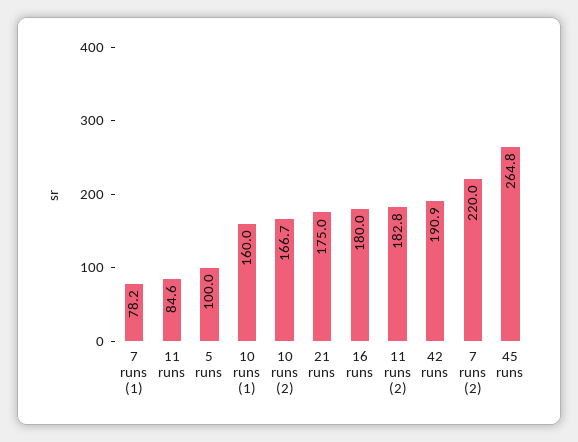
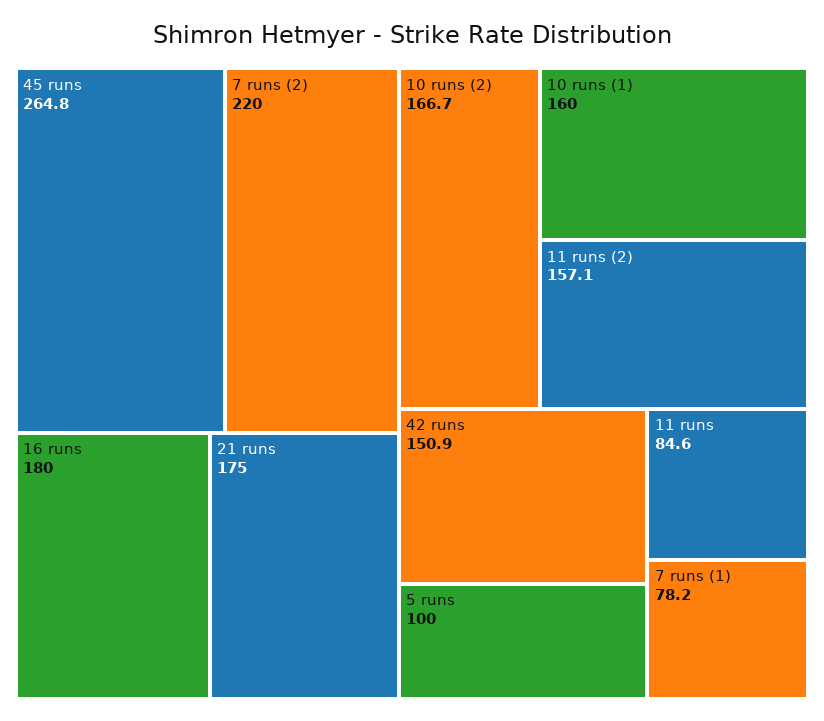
  {
    "7 runs (1)": 78.2,
    "11 runs": 84.6,
    "5 runs": 100,
    "10 runs (1)": 160,
    "10 runs (2)": 166.7,
    "21 runs": 175,
    "16 runs": 180,
-   "11 runs (2)": 182.8,
+   "11 runs (2)": 157.1,
-   "42 runs": 190.9,
+   "42 runs": 150.9,
    "7 runs (2)": 220,
    "45 runs": 264.8
  }

